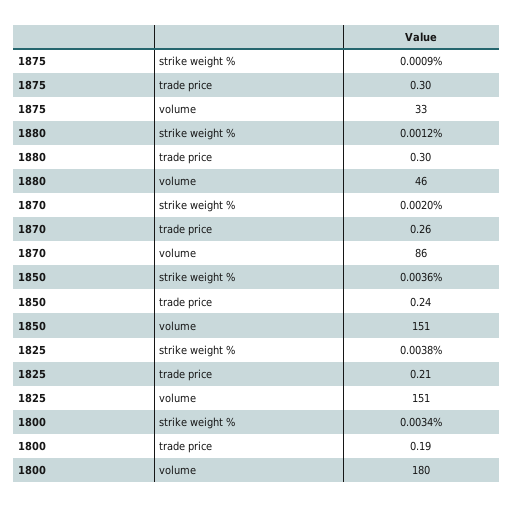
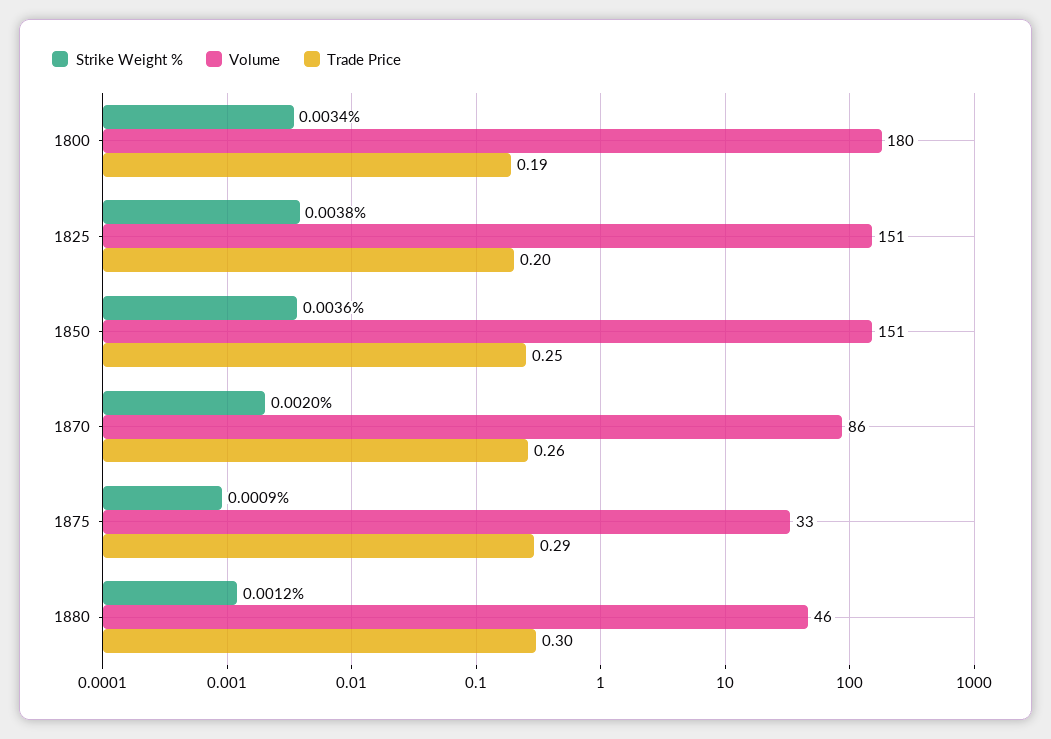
  {
    "strike weight %": {
      "1875": 0.0009,
      "1880": 0.0012,
      "1870": 0.002,
      "1850": 0.0036,
      "1825": 0.0038,
      "1800": 0.0034
    },
    "trade price": {
-     "1875": 0.3,
+     "1875": 0.29,
      "1880": 0.3,
      "1870": 0.26,
-     "1850": 0.24,
+     "1850": 0.25,
-     "1825": 0.21,
+     "1825": 0.2,
      "1800": 0.19
    },
    "volume": {
      "1875": 33,
      "1880": 46,
      "1870": 86,
      "1850": 151,
      "1825": 151,
      "1800": 180
    }
  }

